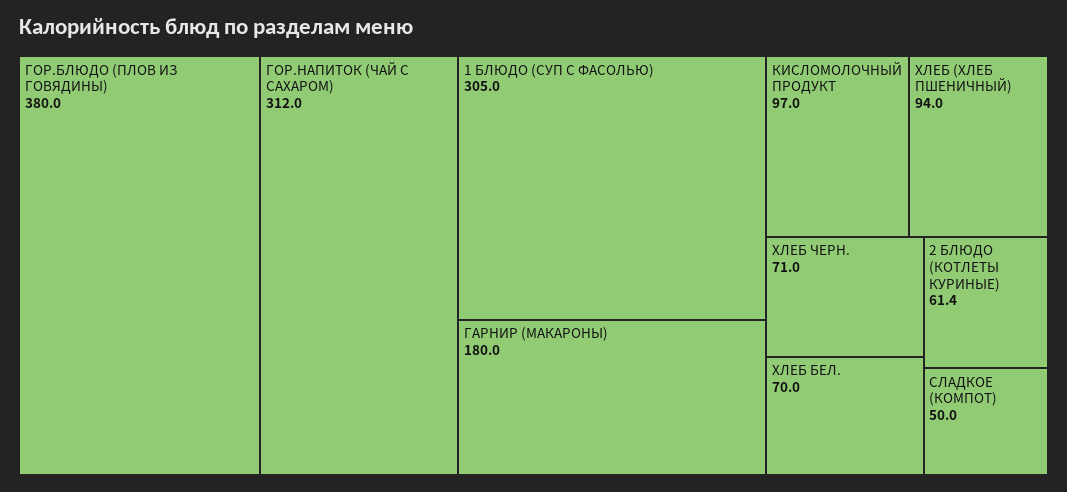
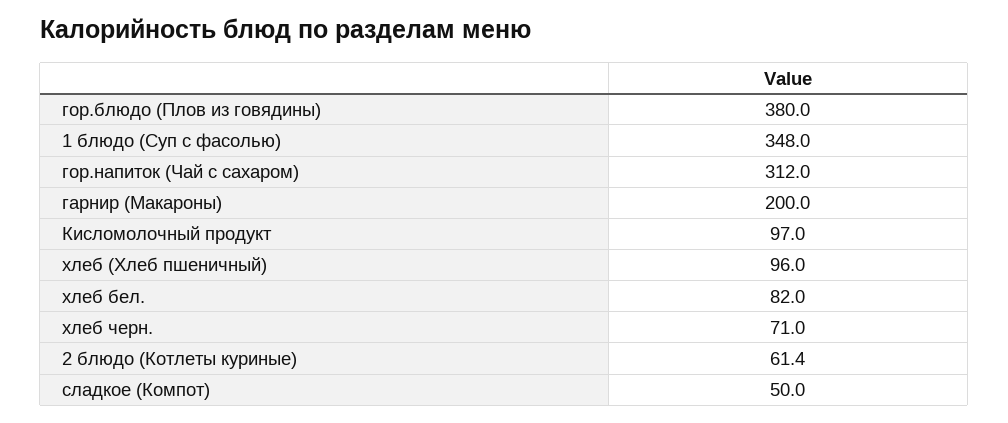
  {
    "ГОР.БЛЮДО (ПЛОВ ИЗ ГОВЯДИНЫ)": 380,
    "ГОР.НАПИТОК (ЧАЙ С САХАРОМ)": 312,
-   "1 БЛЮДО (СУП С ФАСОЛЬЮ)": 305,
+   "1 БЛЮДО (СУП С ФАСОЛЬЮ)": 348,
-   "ГАРНИР (МАКАРОНЫ)": 180,
+   "ГАРНИР (МАКАРОНЫ)": 200,
    "КИСЛОМОЛОЧНЫЙ ПРОДУКТ": 97,
-   "ХЛЕБ (ХЛЕБ ПШЕНИЧНЫЙ)": 94,
+   "ХЛЕБ (ХЛЕБ ПШЕНИЧНЫЙ)": 96,
    "ХЛЕБ ЧЕРН.": 71,
-   "ХЛЕБ БЕЛ.": 70,
+   "ХЛЕБ БЕЛ.": 82,
    "2 БЛЮДО (КОТЛЕТЫ КУРИНЫЕ)": 61.4,
    "СЛАДКОЕ (КОМПОТ)": 50
  }

